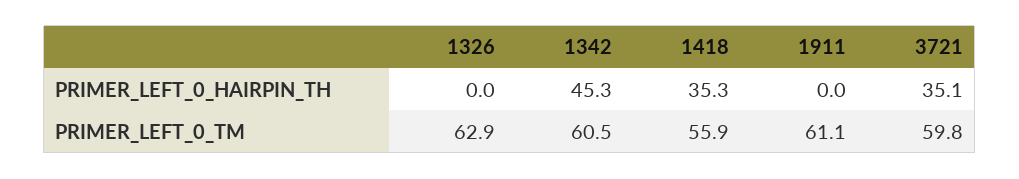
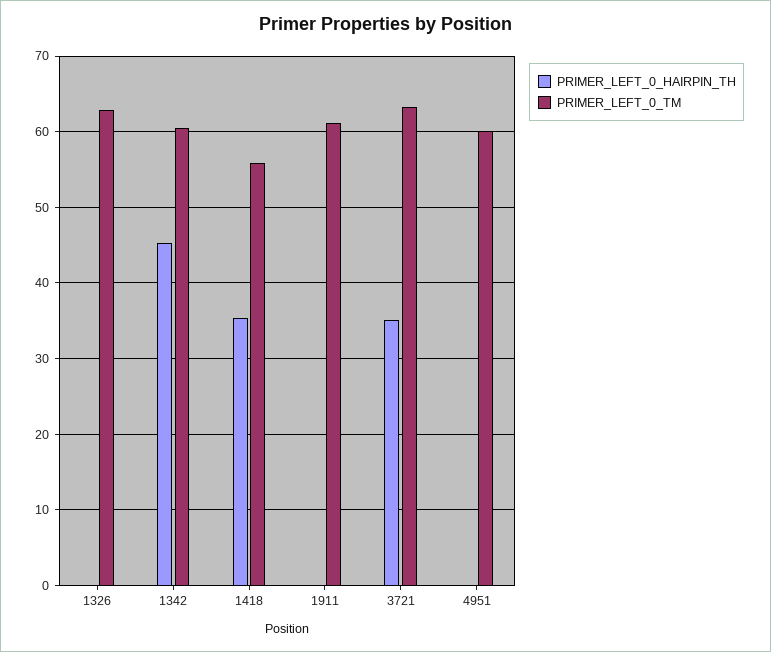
  {
    "PRIMER_LEFT_0_HAIRPIN_TH": {
      "1326": 0,
      "1342": 45.3,
      "1418": 35.3,
      "1911": 0,
-     "3721": 35.1
+     "3721": 35.1,
+     "4951": 0
    },
    "PRIMER_LEFT_0_TM": {
      "1326": 62.9,
      "1342": 60.5,
      "1418": 55.9,
      "1911": 61.1,
-     "3721": 59.8
+     "3721": 63,
+     "4951": 60
    }
  }

